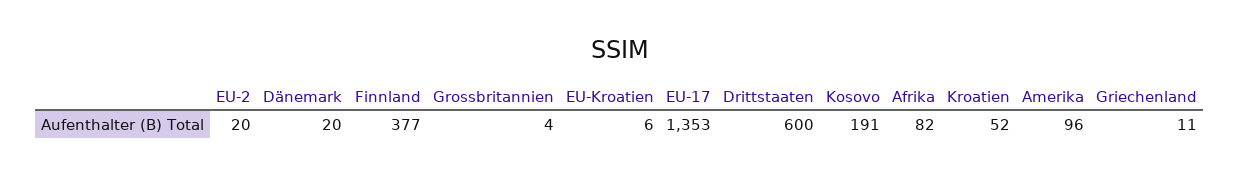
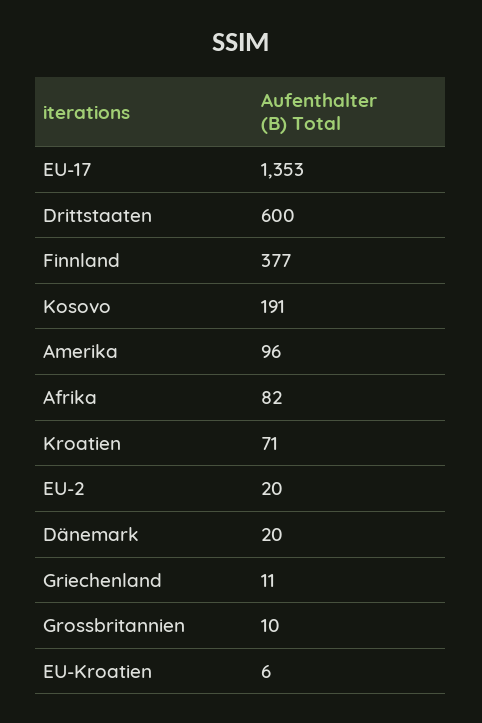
  {
    "EU-2": 20,
    "Dänemark": 20,
    "Finnland": 377,
-   "Grossbritannien": 4,
+   "Grossbritannien": 10,
    "EU-Kroatien": 6,
    "EU-17": 1353,
    "Drittstaaten": 600,
    "Kosovo": 191,
    "Afrika": 82,
-   "Kroatien": 52,
+   "Kroatien": 71,
    "Amerika": 96,
    "Griechenland": 11
  }

